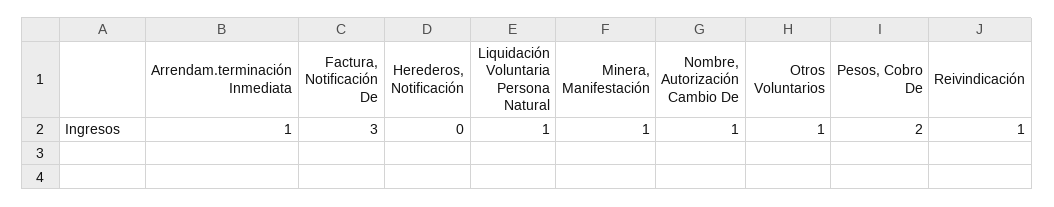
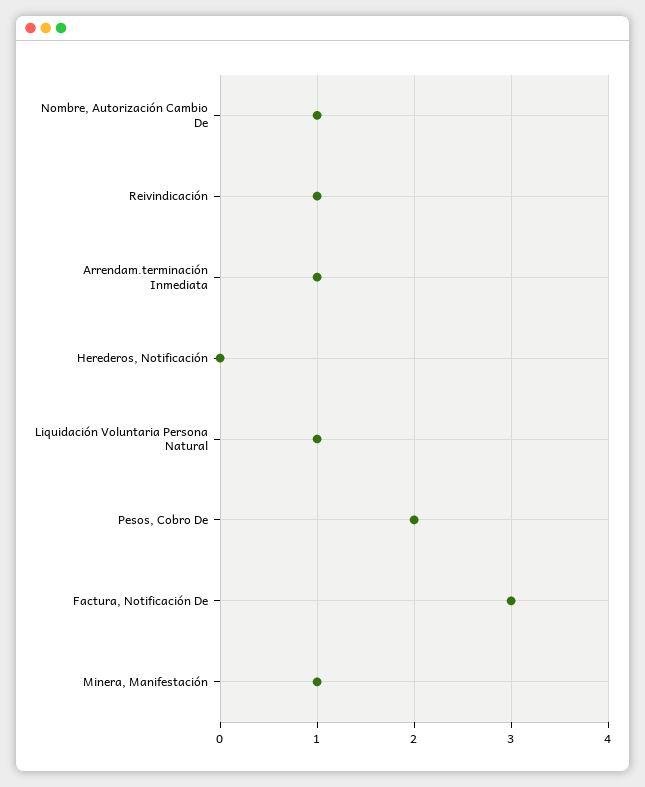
  {
    "Arrendam.terminación Inmediata": 1,
    "Factura, Notificación De": 3,
    "Herederos, Notificación": 0,
    "Liquidación Voluntaria Persona Natural": 1,
    "Minera, Manifestación": 1,
    "Nombre, Autorización Cambio De": 1,
-   "Otros Voluntarios": 1,
    "Pesos, Cobro De": 2,
    "Reivindicación": 1
  }

